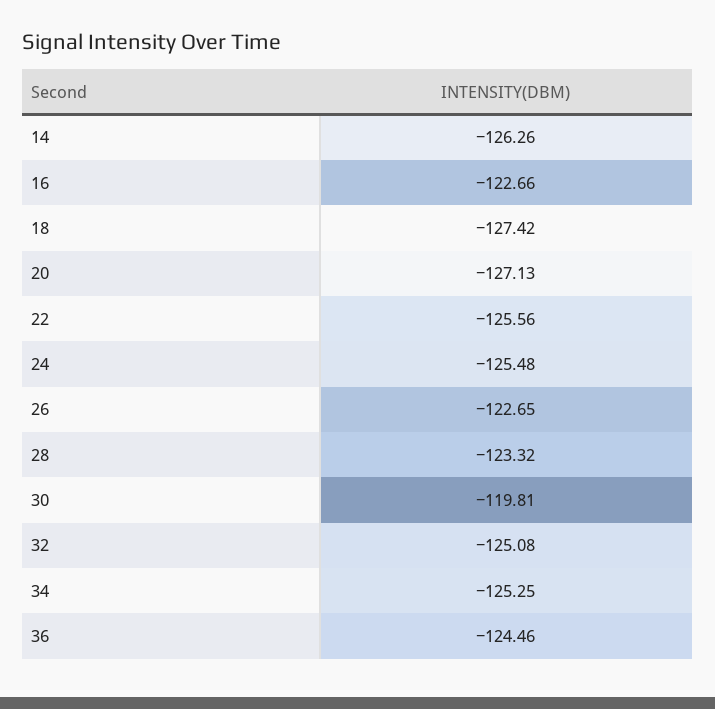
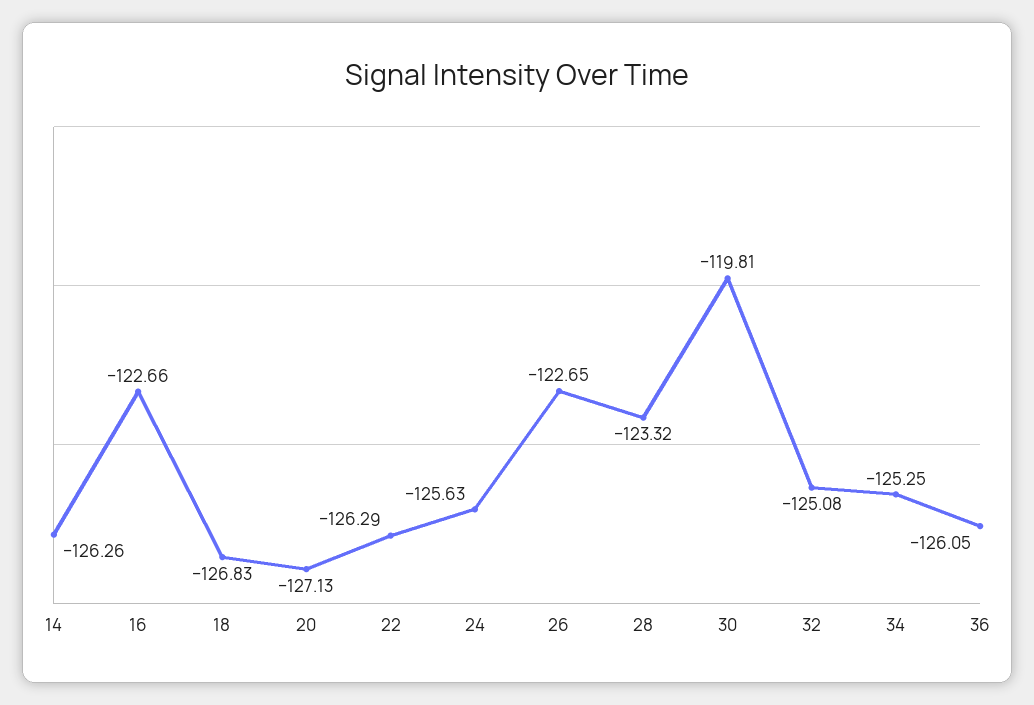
  {
    "14": -126.26,
    "16": -122.66,
-   "18": -127.42,
+   "18": -126.83,
    "20": -127.13,
-   "22": -125.56,
+   "22": -126.29,
-   "24": -125.48,
+   "24": -125.63,
    "26": -122.65,
    "28": -123.32,
    "30": -119.81,
    "32": -125.08,
    "34": -125.25,
-   "36": -124.46
+   "36": -126.05
  }

